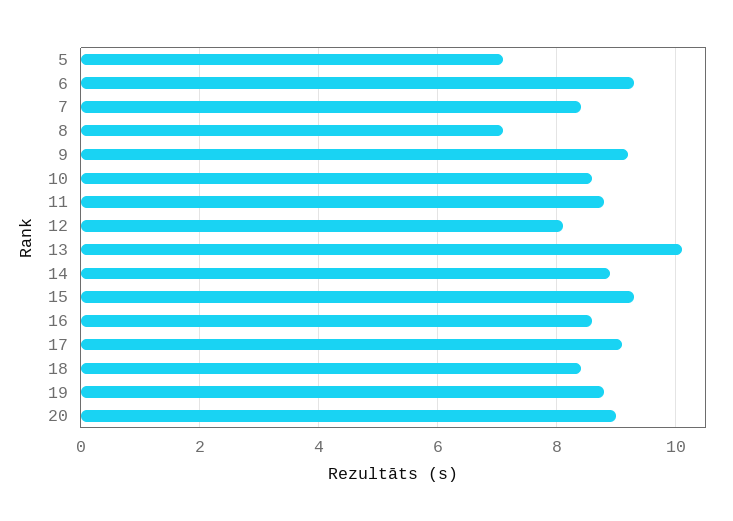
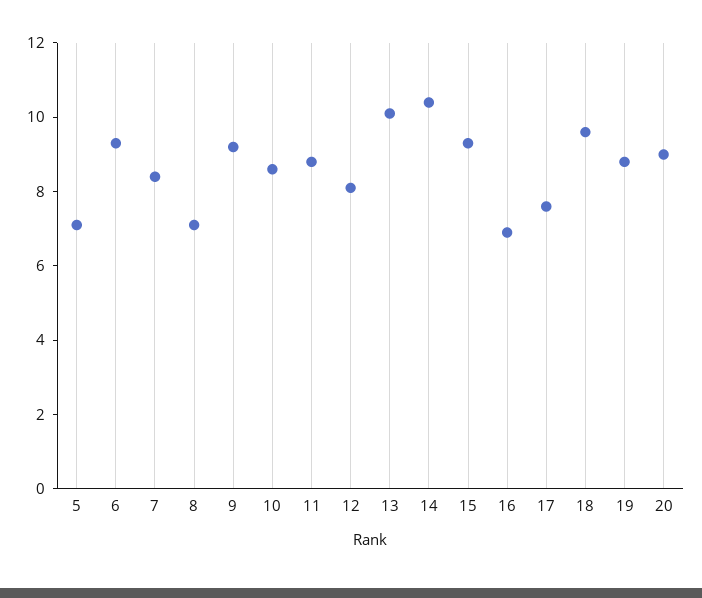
  {
    "5": 7,
    "6": 9.5,
    "7": 8.5,
    "8": 7,
    "9": 9,
    "10": 8.5,
    "11": 9,
    "12": 8,
    "13": 10,
-   "14": 9,
+   "14": 10.5,
    "15": 9.5,
-   "16": 8.5,
+   "16": 7,
-   "17": 9,
+   "17": 7.5,
-   "18": 8.5,
+   "18": 9.5,
    "19": 9,
    "20": 9
  }

